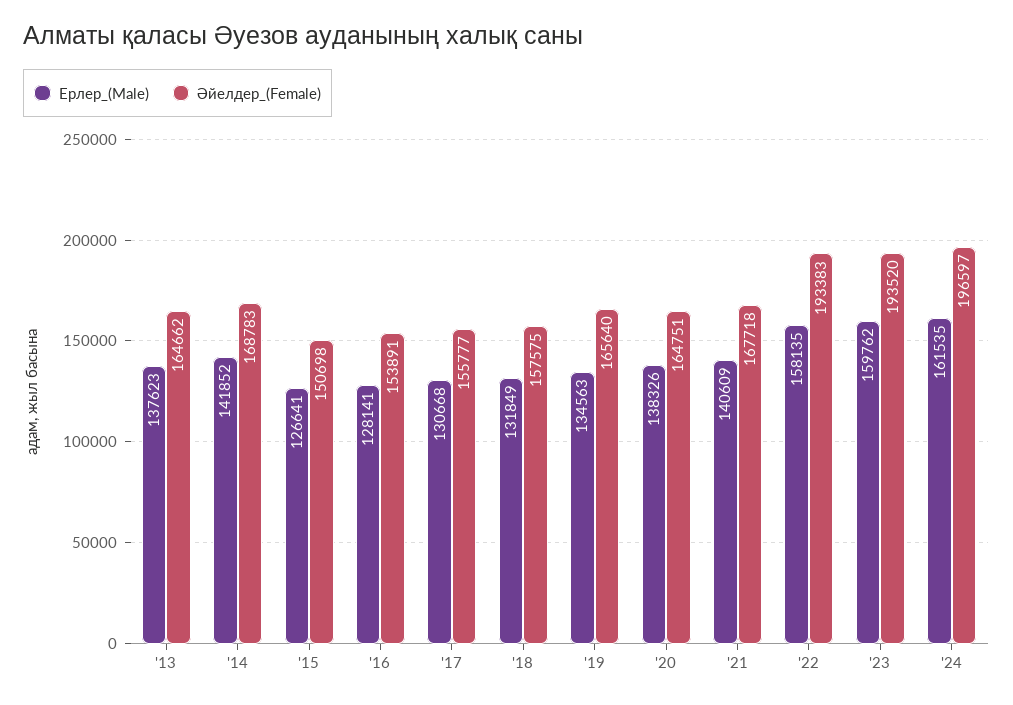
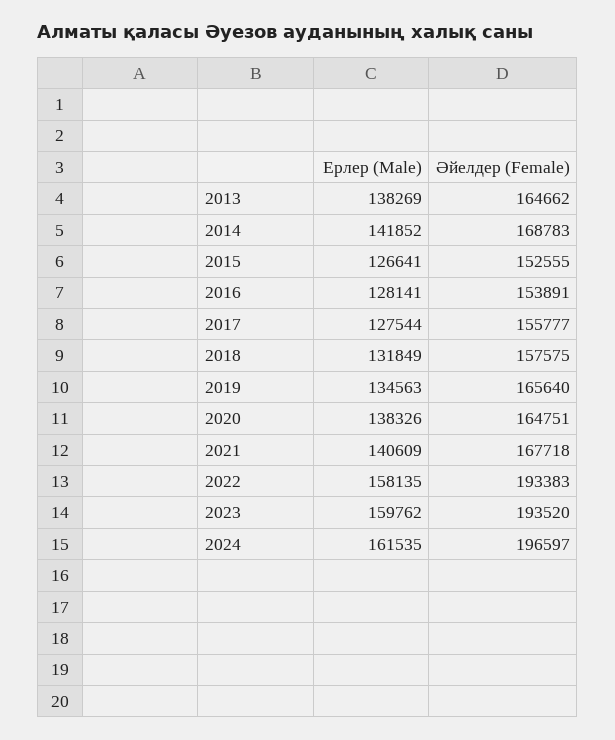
  {
    "Ерлер_(Male)": {
-     "'13": 137623,
+     "'13": 138269,
      "'14": 141852,
      "'15": 126641,
      "'16": 128141,
-     "'17": 130668,
+     "'17": 127544,
      "'18": 131849,
      "'19": 134563,
      "'20": 138326,
      "'21": 140609,
      "'22": 158135,
      "'23": 159762,
      "'24": 161535
    },
    "Әйелдер_(Female)": {
      "'13": 164662,
      "'14": 168783,
-     "'15": 150698,
+     "'15": 152555,
      "'16": 153891,
      "'17": 155777,
      "'18": 157575,
      "'19": 165640,
      "'20": 164751,
      "'21": 167718,
      "'22": 193383,
      "'23": 193520,
      "'24": 196597
    }
  }

